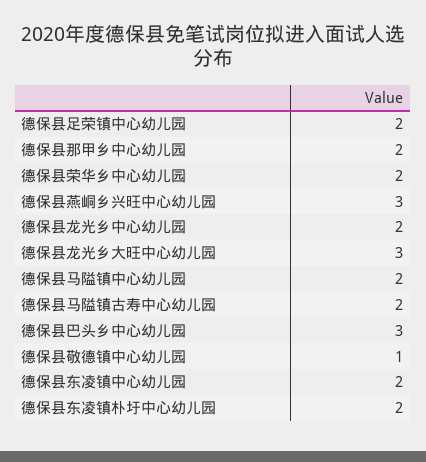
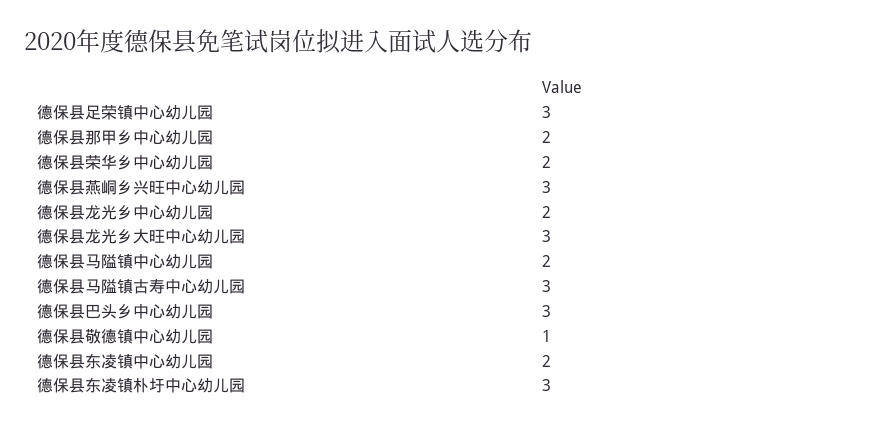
  {
-   "德保县足荣镇中心幼儿园": 2,
+   "德保县足荣镇中心幼儿园": 3,
    "德保县那甲乡中心幼儿园": 2,
    "德保县荣华乡中心幼儿园": 2,
    "德保县燕峒乡兴旺中心幼儿园": 3,
    "德保县龙光乡中心幼儿园": 2,
    "德保县龙光乡大旺中心幼儿园": 3,
    "德保县马隘镇中心幼儿园": 2,
-   "德保县马隘镇古寿中心幼儿园": 2,
+   "德保县马隘镇古寿中心幼儿园": 3,
    "德保县巴头乡中心幼儿园": 3,
    "德保县敬德镇中心幼儿园": 1,
    "德保县东凌镇中心幼儿园": 2,
-   "德保县东凌镇朴圩中心幼儿园": 2
+   "德保县东凌镇朴圩中心幼儿园": 3
  }

